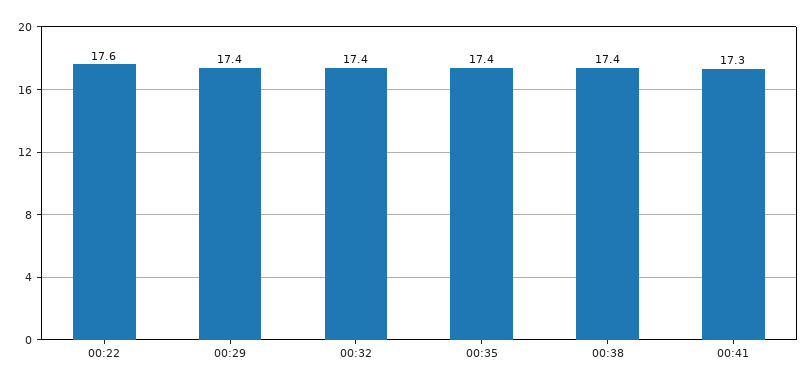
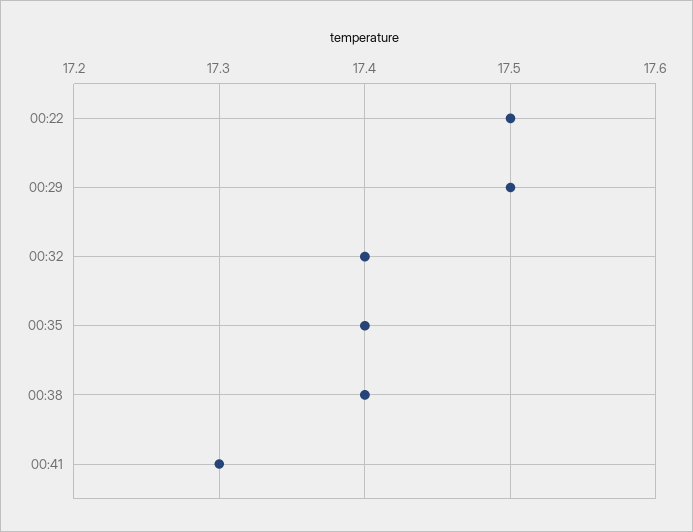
  {
-   "00:22": 17.6,
+   "00:22": 17.5,
-   "00:29": 17.4,
+   "00:29": 17.5,
    "00:32": 17.4,
    "00:35": 17.4,
    "00:38": 17.4,
    "00:41": 17.3
  }

